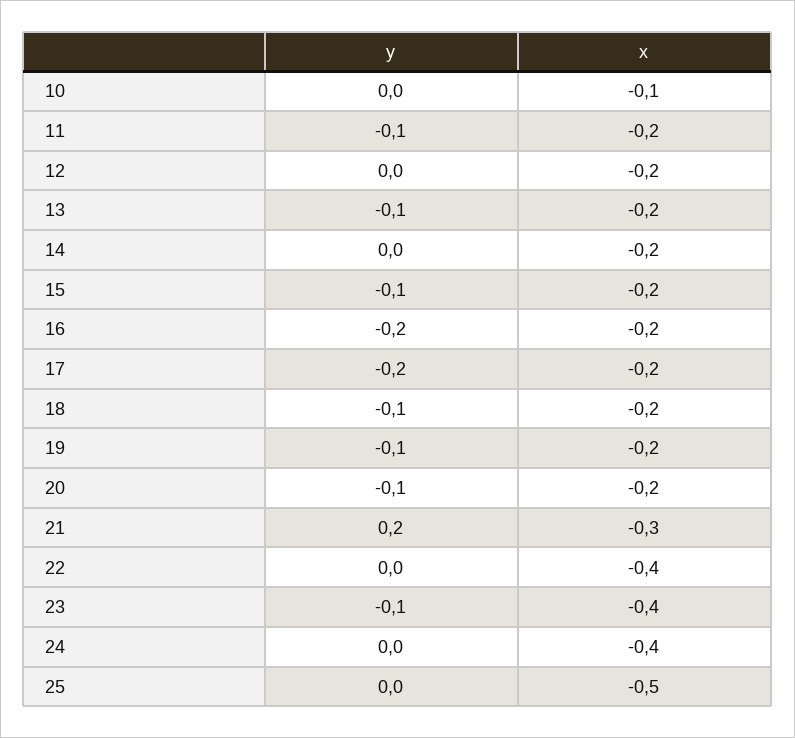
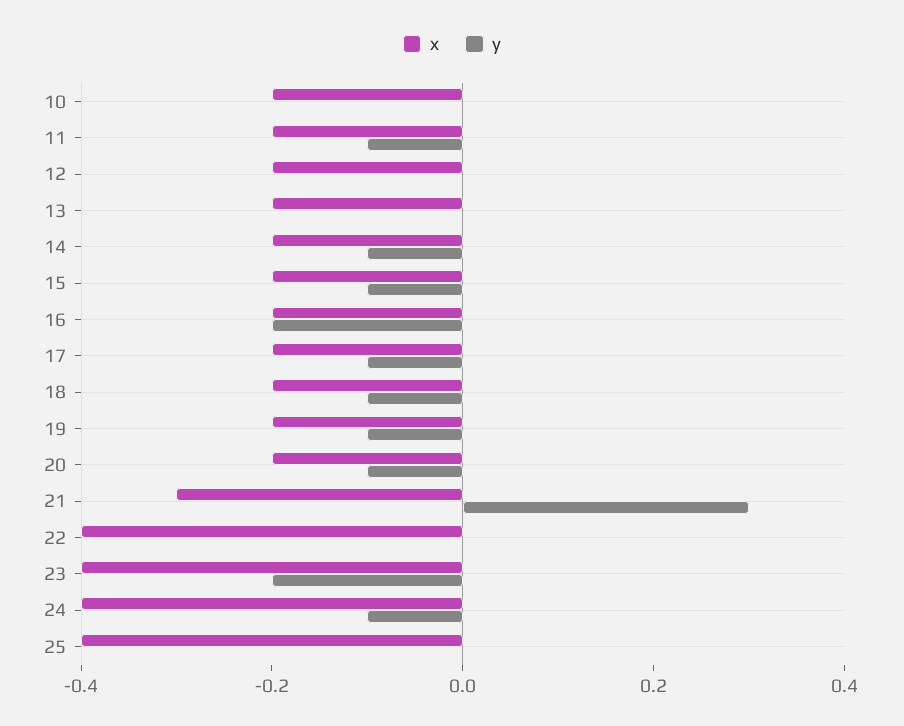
  {
    "y": {
      "10": 0,
      "11": -0.1,
      "12": 0,
-     "13": -0.1,
+     "13": 0,
-     "14": 0,
+     "14": -0.1,
      "15": -0.1,
      "16": -0.2,
-     "17": -0.2,
+     "17": -0.1,
      "18": -0.1,
      "19": -0.1,
      "20": -0.1,
-     "21": 0.2,
+     "21": 0.3,
      "22": 0,
-     "23": -0.1,
+     "23": -0.2,
-     "24": 0,
+     "24": -0.1,
      "25": 0
    },
    "x": {
-     "10": -0.1,
+     "10": -0.2,
      "11": -0.2,
      "12": -0.2,
      "13": -0.2,
      "14": -0.2,
      "15": -0.2,
      "16": -0.2,
      "17": -0.2,
      "18": -0.2,
      "19": -0.2,
      "20": -0.2,
      "21": -0.3,
      "22": -0.4,
      "23": -0.4,
      "24": -0.4,
-     "25": -0.5
+     "25": -0.4
    }
  }

